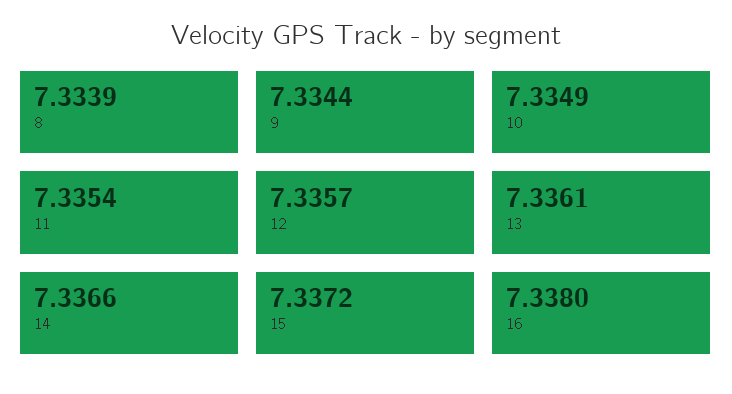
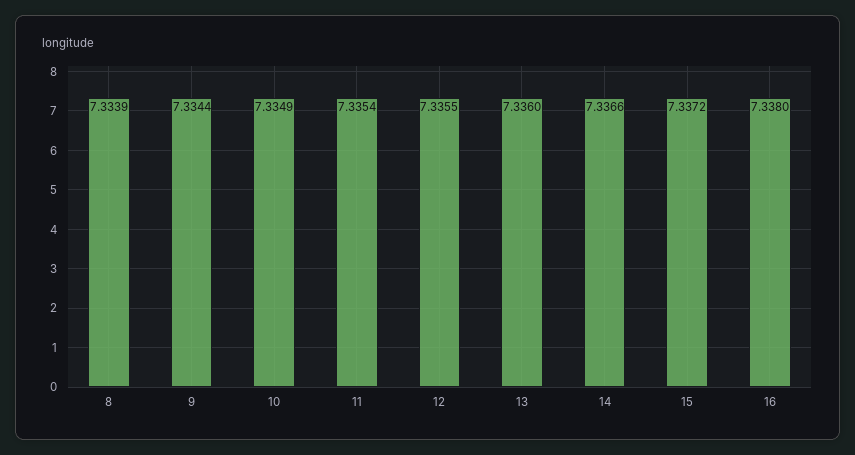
  {
    "8": 7.3339,
    "9": 7.3344,
    "10": 7.3349,
    "11": 7.3354,
-   "12": 7.3357,
+   "12": 7.3355,
-   "13": 7.3361,
+   "13": 7.336,
    "14": 7.3366,
    "15": 7.3372,
    "16": 7.338
  }

